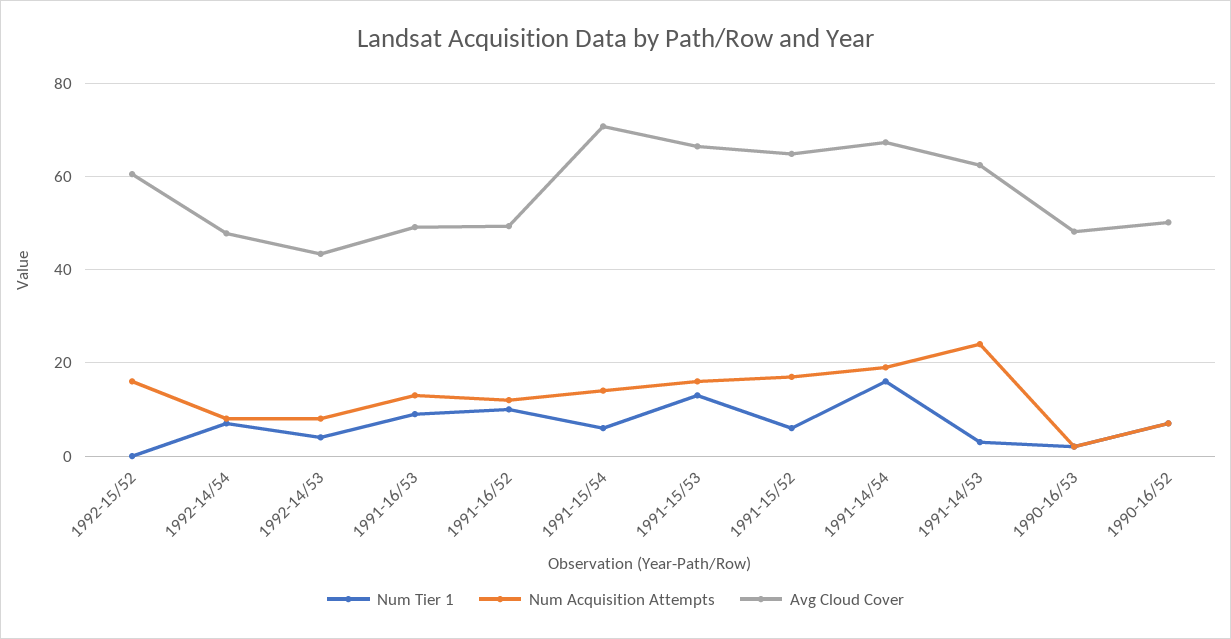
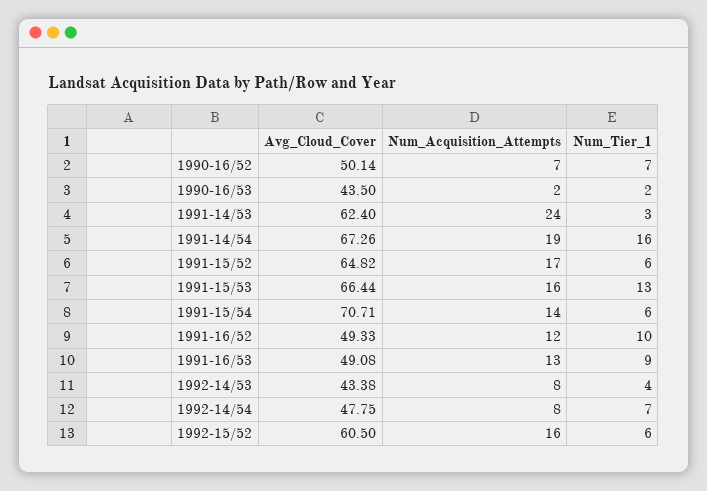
  {
    "Num Tier 1": {
-     "1992-15/52": 0,
+     "1992-15/52": 6,
      "1992-14/54": 7,
      "1992-14/53": 4,
      "1991-16/53": 9,
      "1991-16/52": 10,
      "1991-15/54": 6,
      "1991-15/53": 13,
      "1991-15/52": 6,
      "1991-14/54": 16,
      "1991-14/53": 3,
      "1990-16/53": 2,
      "1990-16/52": 7
    },
    "Num Acquisition Attempts": {
      "1992-15/52": 16,
      "1992-14/54": 8,
      "1992-14/53": 8,
      "1991-16/53": 13,
      "1991-16/52": 12,
      "1991-15/54": 14,
      "1991-15/53": 16,
      "1991-15/52": 17,
      "1991-14/54": 19,
      "1991-14/53": 24,
      "1990-16/53": 2,
      "1990-16/52": 7
    },
    "Avg Cloud Cover": {
      "1992-15/52": 60.5,
      "1992-14/54": 47.75,
      "1992-14/53": 43.38,
      "1991-16/53": 49.08,
      "1991-16/52": 49.33,
      "1991-15/54": 70.71,
      "1991-15/53": 66.44,
      "1991-15/52": 64.82,
      "1991-14/54": 67.26,
      "1991-14/53": 62.4,
-     "1990-16/53": 48,
+     "1990-16/53": 43.5,
      "1990-16/52": 50.14
    }
  }

